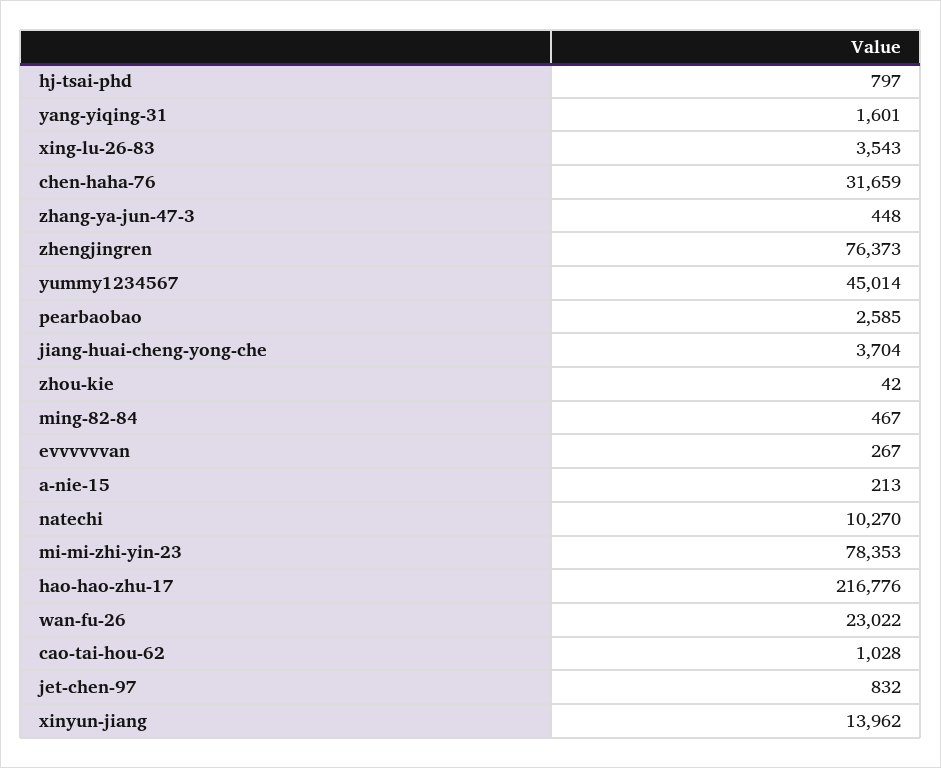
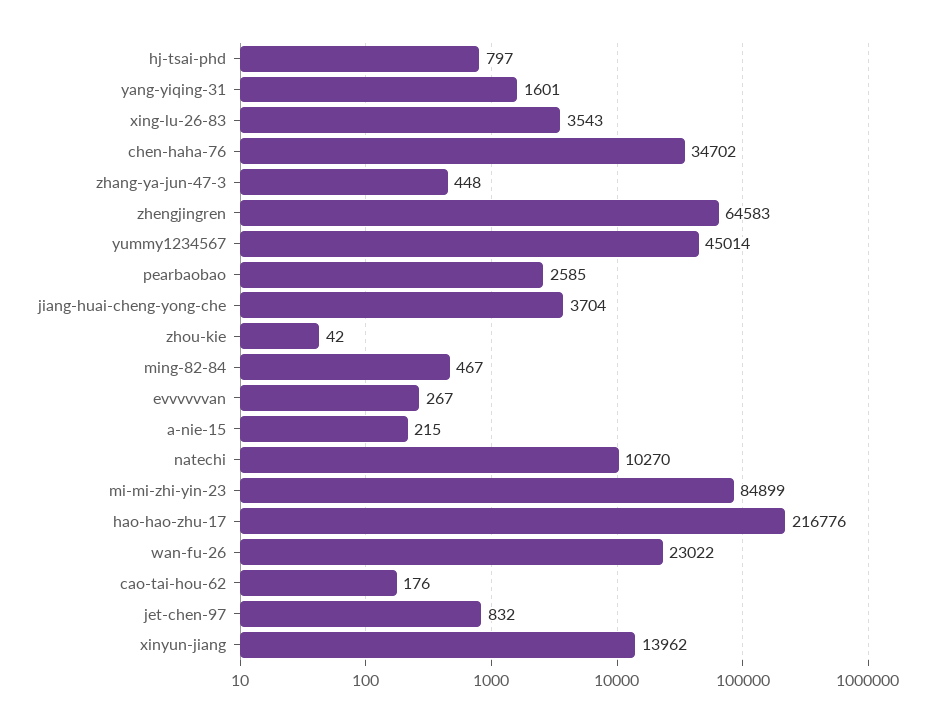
  {
    "hj-tsai-phd": 797,
    "yang-yiqing-31": 1601,
    "xing-lu-26-83": 3543,
-   "chen-haha-76": 31659,
+   "chen-haha-76": 34702,
    "zhang-ya-jun-47-3": 448,
-   "zhengjingren": 76373,
+   "zhengjingren": 64583,
    "yummy1234567": 45014,
    "pearbaobao": 2585,
    "jiang-huai-cheng-yong-che": 3704,
    "zhou-kie": 42,
    "ming-82-84": 467,
    "evvvvvvan": 267,
-   "a-nie-15": 213,
+   "a-nie-15": 215,
    "natechi": 10270,
-   "mi-mi-zhi-yin-23": 78353,
+   "mi-mi-zhi-yin-23": 84899,
    "hao-hao-zhu-17": 216776,
    "wan-fu-26": 23022,
-   "cao-tai-hou-62": 1028,
+   "cao-tai-hou-62": 176,
    "jet-chen-97": 832,
    "xinyun-jiang": 13962
  }

